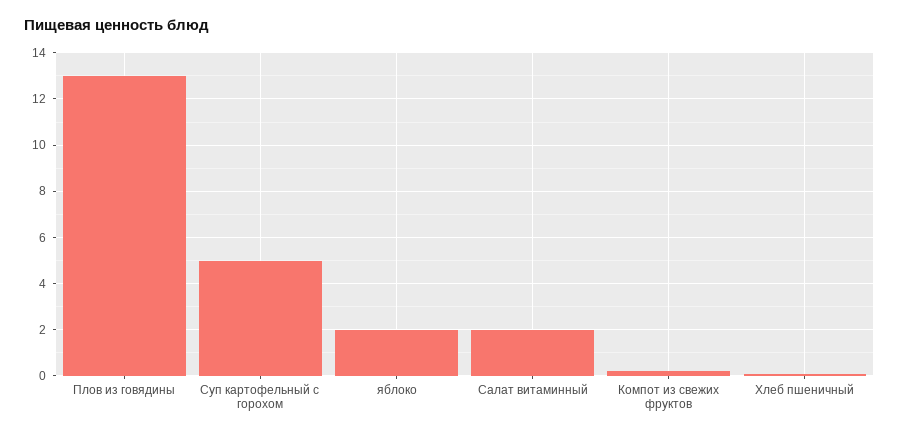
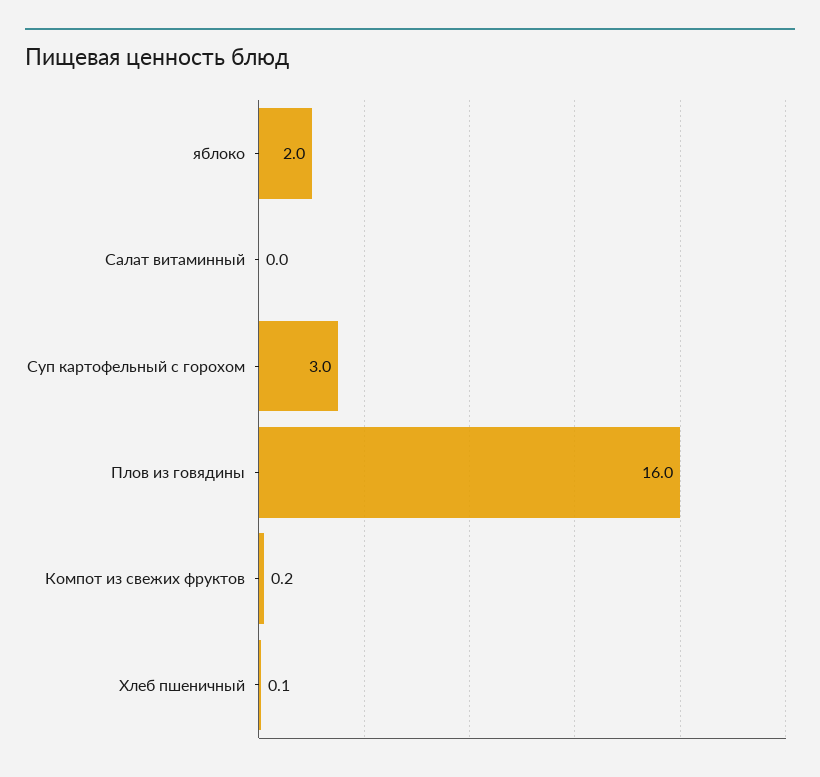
  {
-   "Плов из говядины": 13,
+   "Плов из говядины": 16,
-   "Суп картофельный с горохом": 5,
+   "Суп картофельный с горохом": 3,
    "яблоко": 2,
-   "Салат витаминный": 2,
+   "Салат витаминный": 0,
    "Компот из свежих фруктов": 0.2,
    "Хлеб пшеничный": 0.1
  }

